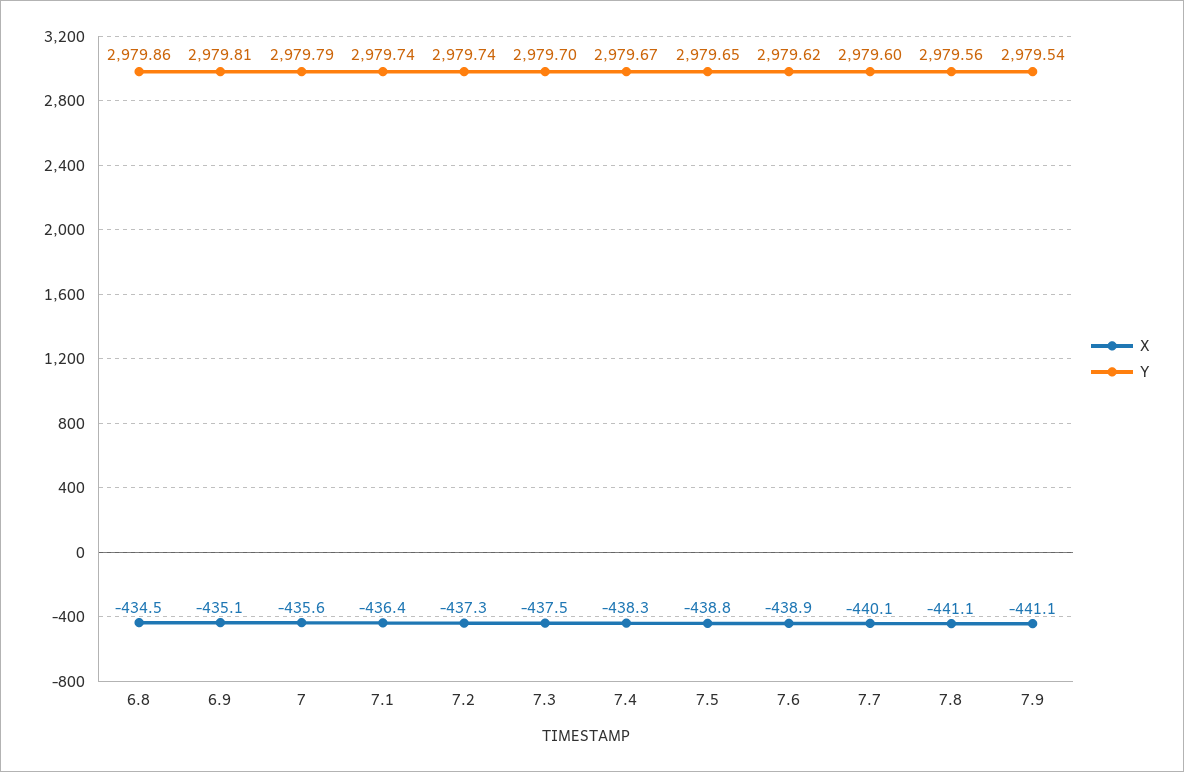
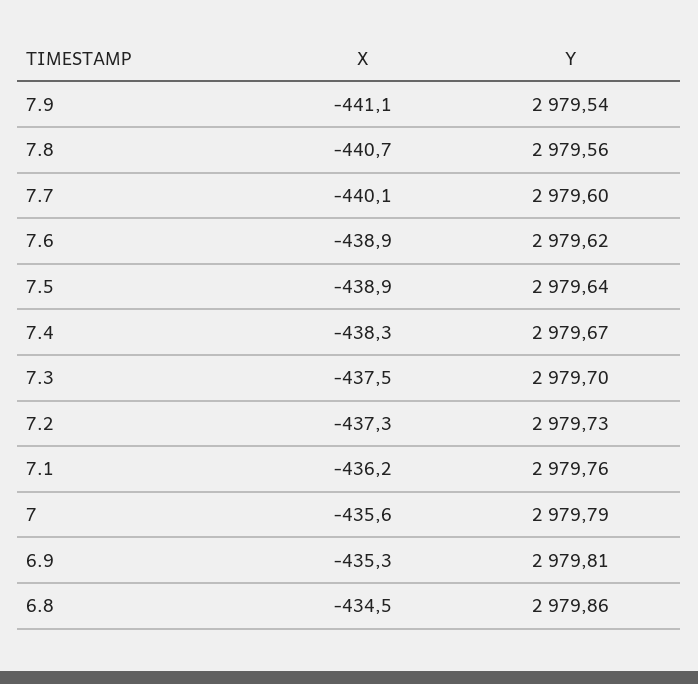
  {
    "X": {
      "6.8": -434.5,
-     "6.9": -435.1,
+     "6.9": -435.3,
      "7": -435.6,
-     "7.1": -436.4,
+     "7.1": -436.2,
      "7.2": -437.3,
      "7.3": -437.5,
      "7.4": -438.3,
-     "7.5": -438.8,
+     "7.5": -438.9,
      "7.6": -438.9,
      "7.7": -440.1,
-     "7.8": -441.1,
+     "7.8": -440.7,
      "7.9": -441.1
    },
    "Y": {
      "6.8": 2979.86,
      "6.9": 2979.81,
      "7": 2979.79,
-     "7.1": 2979.74,
+     "7.1": 2979.76,
-     "7.2": 2979.74,
+     "7.2": 2979.73,
      "7.3": 2979.7,
      "7.4": 2979.67,
-     "7.5": 2979.65,
+     "7.5": 2979.64,
      "7.6": 2979.62,
      "7.7": 2979.6,
      "7.8": 2979.56,
      "7.9": 2979.54
    }
  }

